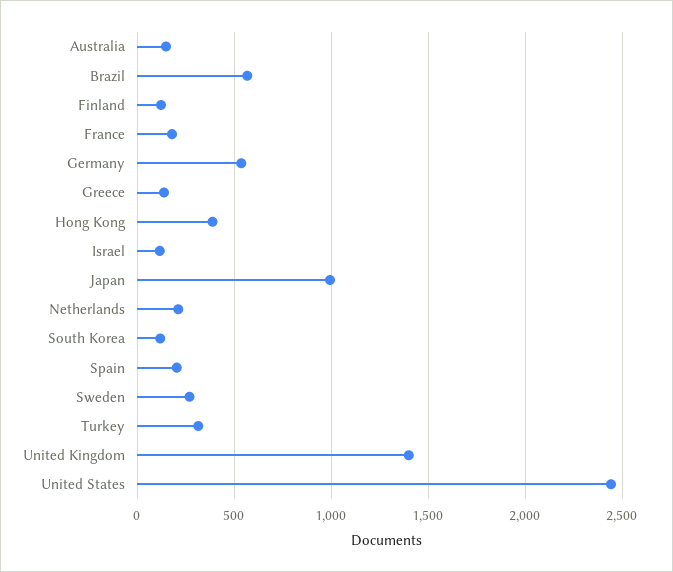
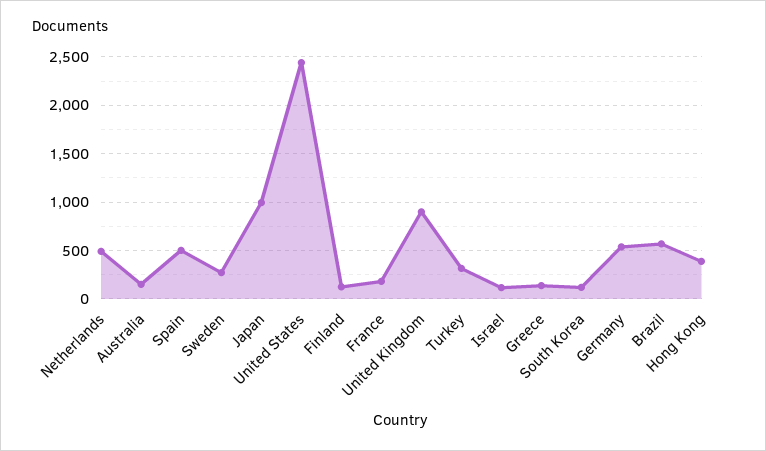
  {
    "Australia": 150,
    "Brazil": 550,
    "Finland": 100,
    "France": 200,
    "Germany": 550,
    "Greece": 150,
    "Hong Kong": 400,
    "Israel": 100,
    "Japan": 1000,
-   "Netherlands": 200,
+   "Netherlands": 500,
    "South Korea": 100,
-   "Spain": 200,
+   "Spain": 500,
    "Sweden": 250,
    "Turkey": 300,
-   "United Kingdom": 1400,
+   "United Kingdom": 900,
    "United States": 2450
  }

